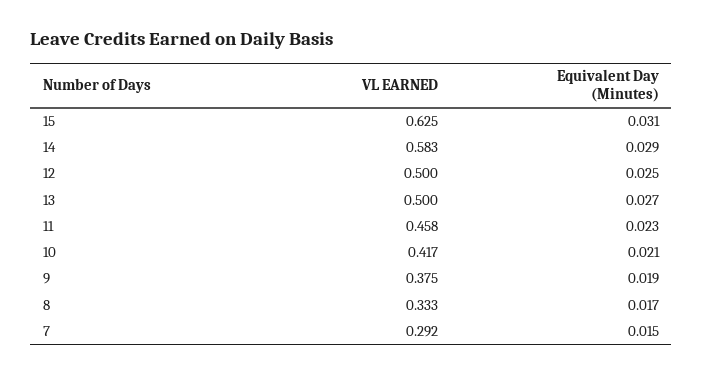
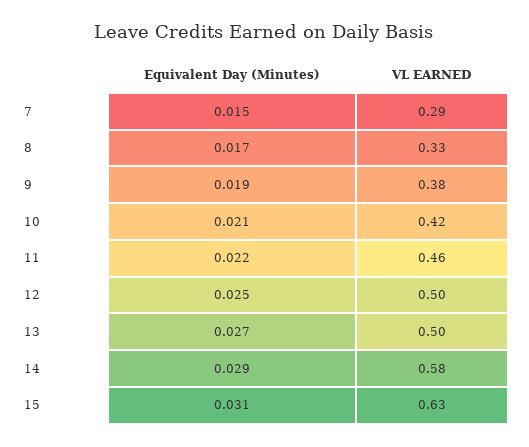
  {
    "VL EARNED": {
      "15": 0.625,
      "14": 0.583,
      "12": 0.5,
      "13": 0.5,
      "11": 0.458,
      "10": 0.417,
      "9": 0.375,
      "8": 0.333,
      "7": 0.292
    },
    "Equivalent Day (Minutes)": {
      "15": 0.031,
      "14": 0.029,
      "12": 0.025,
      "13": 0.027,
-     "11": 0.023,
+     "11": 0.022,
      "10": 0.021,
      "9": 0.019,
      "8": 0.017,
      "7": 0.015
    }
  }

